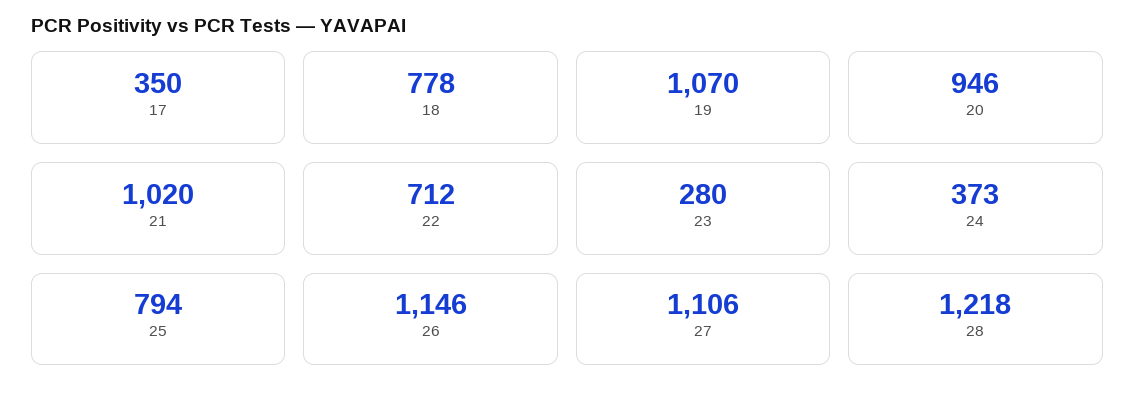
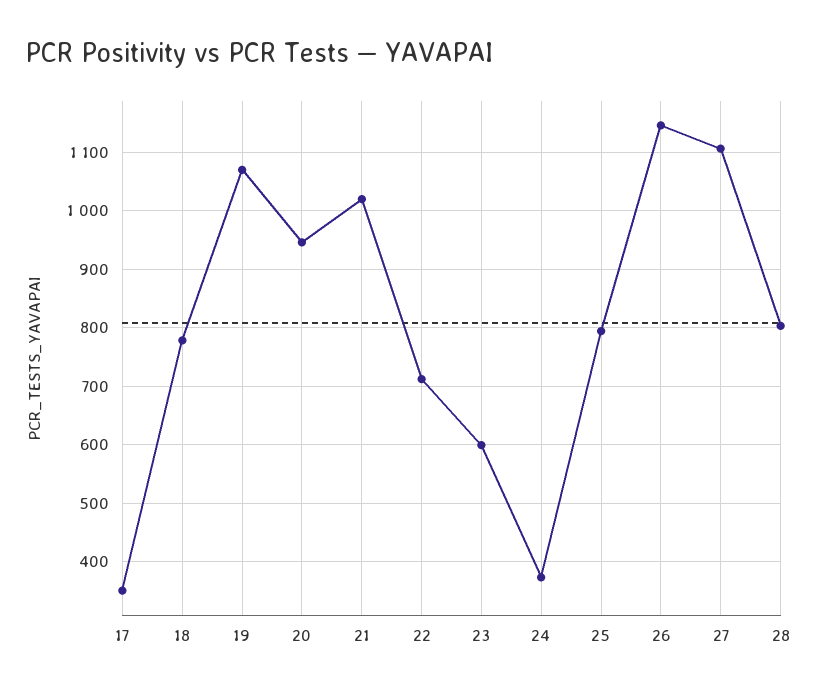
  {
    "17": 350,
    "18": 778,
    "19": 1070,
    "20": 946,
    "21": 1020,
    "22": 712,
-   "23": 280,
+   "23": 600,
    "24": 373,
    "25": 794,
    "26": 1146,
    "27": 1106,
-   "28": 1218
+   "28": 800
  }

